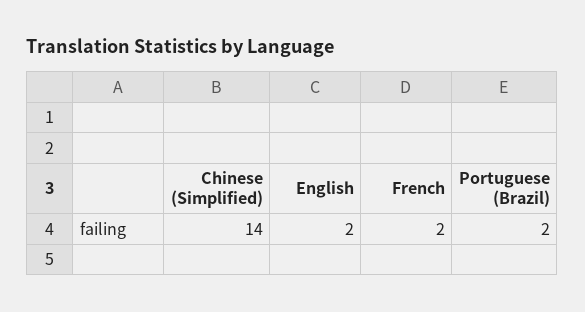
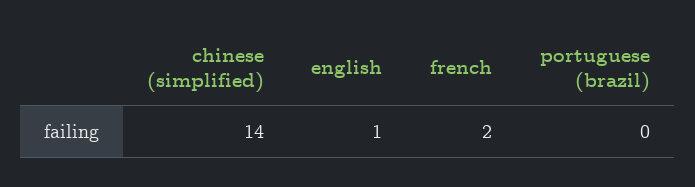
  {
    "Chinese (Simplified)": 14,
-   "English": 2,
+   "English": 1,
    "French": 2,
-   "Portuguese (Brazil)": 2
+   "Portuguese (Brazil)": 0
  }

